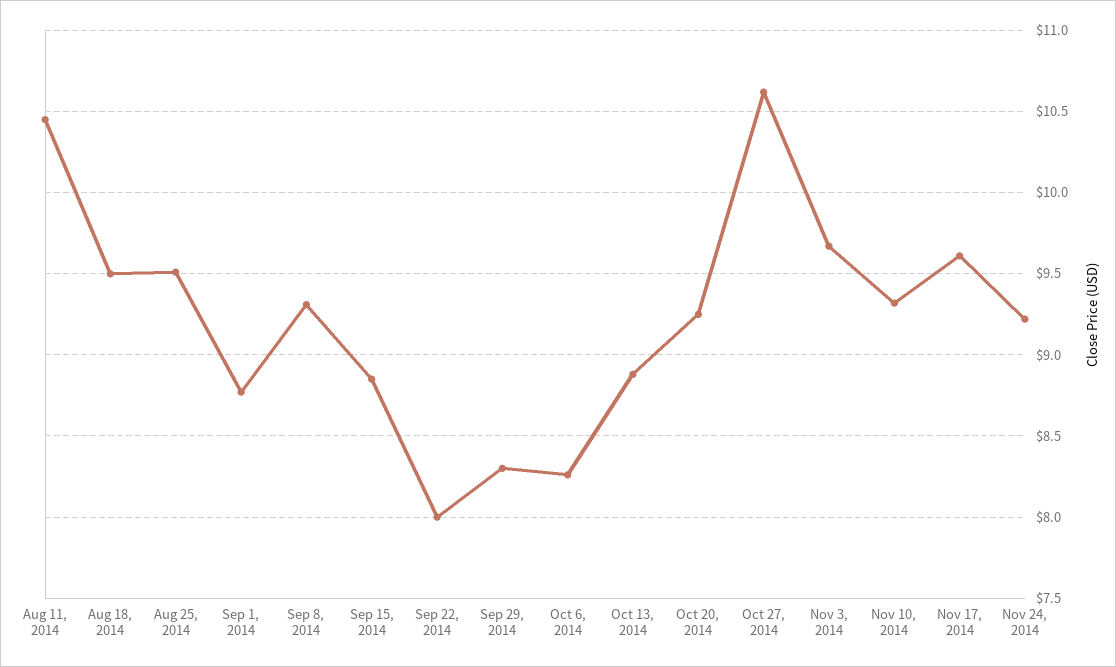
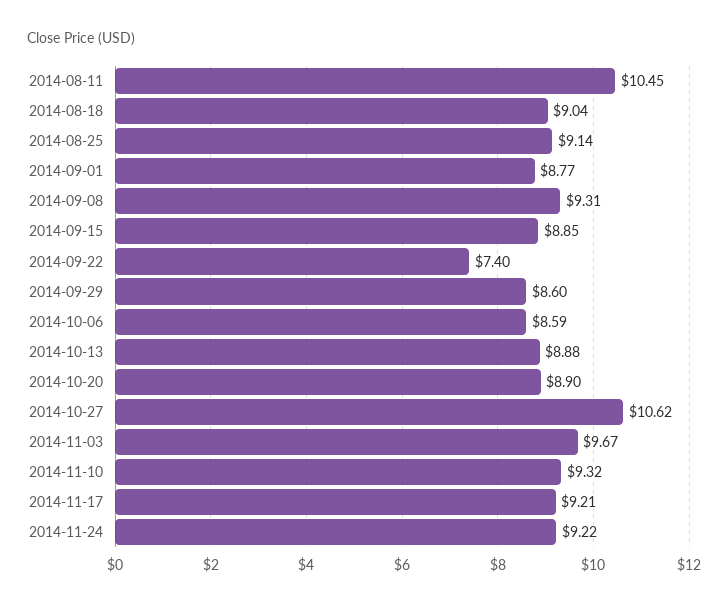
  {
    "Aug 11, 2014": 10.45,
-   "Aug 18, 2014": 9.5,
+   "Aug 18, 2014": 9.04,
-   "Aug 25, 2014": 9.5,
+   "Aug 25, 2014": 9.14,
    "Sep 1, 2014": 8.77,
    "Sep 8, 2014": 9.31,
    "Sep 15, 2014": 8.85,
-   "Sep 22, 2014": 8,
+   "Sep 22, 2014": 7.4,
-   "Sep 29, 2014": 8.3,
+   "Sep 29, 2014": 8.6,
-   "Oct 6, 2014": 8.25,
+   "Oct 6, 2014": 8.59,
    "Oct 13, 2014": 8.88,
-   "Oct 20, 2014": 9.25,
+   "Oct 20, 2014": 8.9,
    "Oct 27, 2014": 10.62,
    "Nov 3, 2014": 9.67,
    "Nov 10, 2014": 9.32,
-   "Nov 17, 2014": 9.6,
+   "Nov 17, 2014": 9.21,
    "Nov 24, 2014": 9.22
  }

